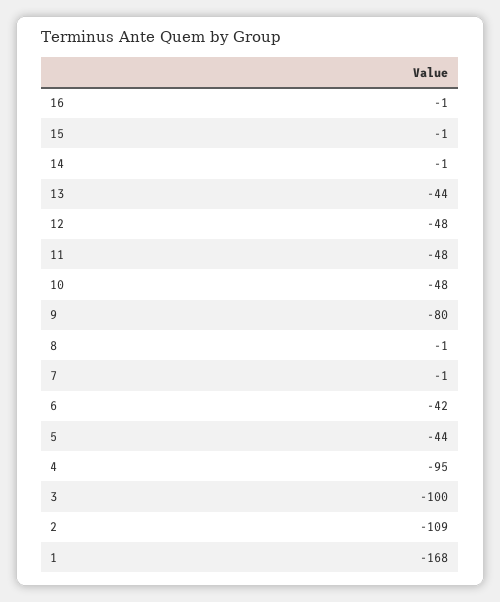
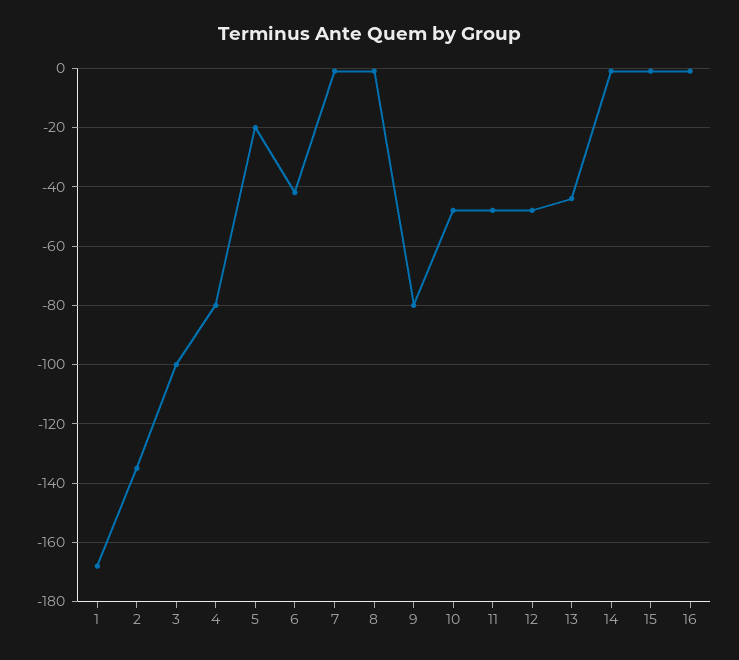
  {
    "16": -1,
    "15": -1,
    "14": -1,
    "13": -44,
    "12": -48,
    "11": -48,
    "10": -48,
    "9": -80,
    "8": -1,
    "7": -1,
    "6": -42,
-   "5": -44,
+   "5": -20,
-   "4": -95,
+   "4": -80,
    "3": -100,
-   "2": -109,
+   "2": -135,
    "1": -168
  }

